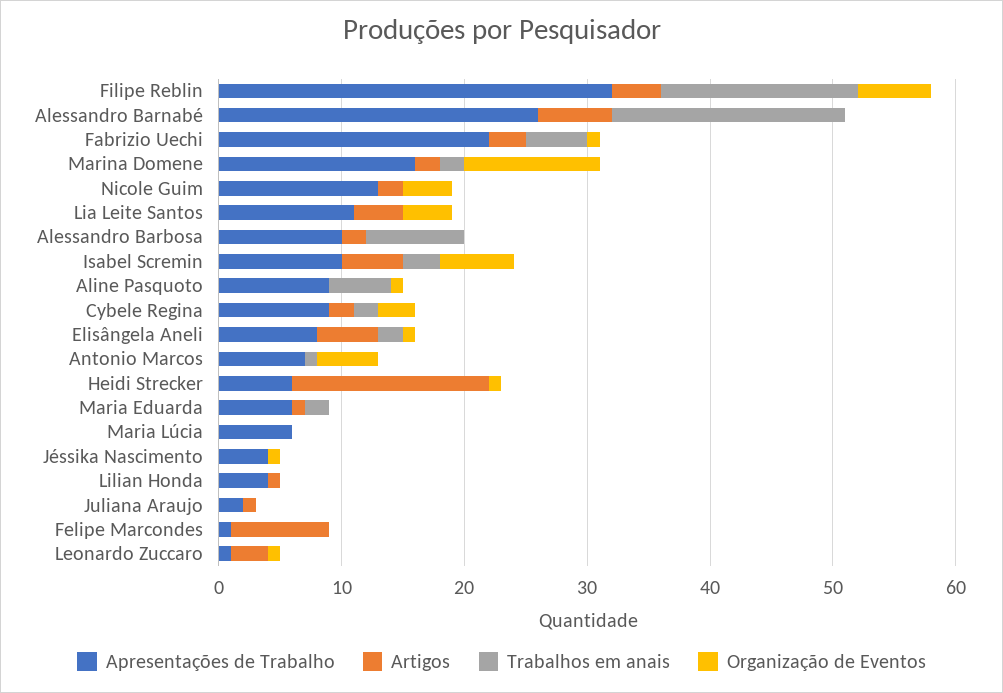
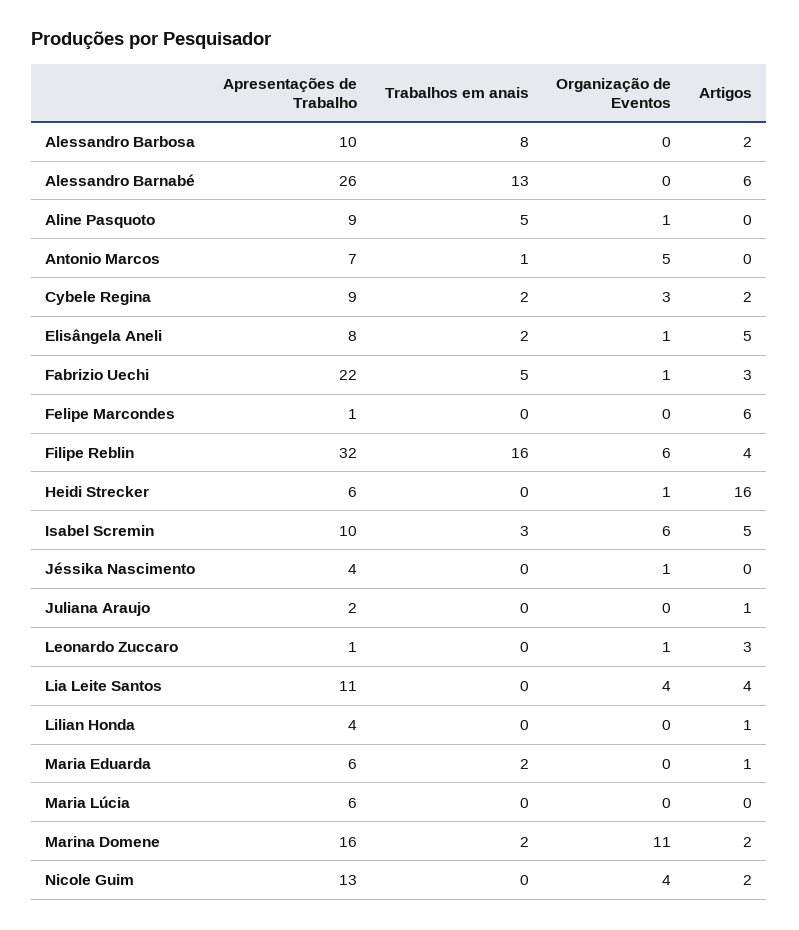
  {
    "Apresentações de Trabalho": {
      "Filipe Reblin": 32,
      "Alessandro Barnabé": 26,
      "Fabrizio Uechi": 22,
      "Marina Domene": 16,
      "Nicole Guim": 13,
      "Lia Leite Santos": 11,
      "Alessandro Barbosa": 10,
      "Isabel Scremin": 10,
      "Aline Pasquoto": 9,
      "Cybele Regina": 9,
      "Elisângela Aneli": 8,
      "Antonio Marcos": 7,
      "Heidi Strecker": 6,
      "Maria Eduarda": 6,
      "Maria Lúcia": 6,
      "Jéssika Nascimento": 4,
      "Lilian Honda": 4,
      "Juliana Araujo": 2,
      "Felipe Marcondes": 1,
      "Leonardo Zuccaro": 1
    },
    "Artigos": {
      "Filipe Reblin": 4,
      "Alessandro Barnabé": 6,
      "Fabrizio Uechi": 3,
      "Marina Domene": 2,
      "Nicole Guim": 2,
      "Lia Leite Santos": 4,
      "Alessandro Barbosa": 2,
      "Isabel Scremin": 5,
      "Aline Pasquoto": 0,
      "Cybele Regina": 2,
      "Elisângela Aneli": 5,
      "Antonio Marcos": 0,
      "Heidi Strecker": 16,
      "Maria Eduarda": 1,
      "Maria Lúcia": 0,
      "Jéssika Nascimento": 0,
      "Lilian Honda": 1,
      "Juliana Araujo": 1,
-     "Felipe Marcondes": 8,
+     "Felipe Marcondes": 6,
      "Leonardo Zuccaro": 3
    },
    "Trabalhos em anais": {
      "Filipe Reblin": 16,
-     "Alessandro Barnabé": 19,
+     "Alessandro Barnabé": 13,
      "Fabrizio Uechi": 5,
      "Marina Domene": 2,
      "Nicole Guim": 0,
      "Lia Leite Santos": 0,
      "Alessandro Barbosa": 8,
      "Isabel Scremin": 3,
      "Aline Pasquoto": 5,
      "Cybele Regina": 2,
      "Elisângela Aneli": 2,
      "Antonio Marcos": 1,
      "Heidi Strecker": 0,
      "Maria Eduarda": 2,
      "Maria Lúcia": 0,
      "Jéssika Nascimento": 0,
      "Lilian Honda": 0,
      "Juliana Araujo": 0,
      "Felipe Marcondes": 0,
      "Leonardo Zuccaro": 0
    },
    "Organização de Eventos": {
      "Filipe Reblin": 6,
      "Alessandro Barnabé": 0,
      "Fabrizio Uechi": 1,
      "Marina Domene": 11,
      "Nicole Guim": 4,
      "Lia Leite Santos": 4,
      "Alessandro Barbosa": 0,
      "Isabel Scremin": 6,
      "Aline Pasquoto": 1,
      "Cybele Regina": 3,
      "Elisângela Aneli": 1,
      "Antonio Marcos": 5,
      "Heidi Strecker": 1,
      "Maria Eduarda": 0,
      "Maria Lúcia": 0,
      "Jéssika Nascimento": 1,
      "Lilian Honda": 0,
      "Juliana Araujo": 0,
      "Felipe Marcondes": 0,
      "Leonardo Zuccaro": 1
    }
  }

